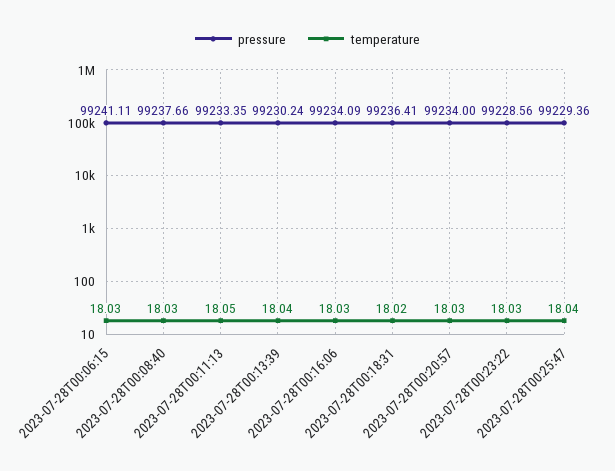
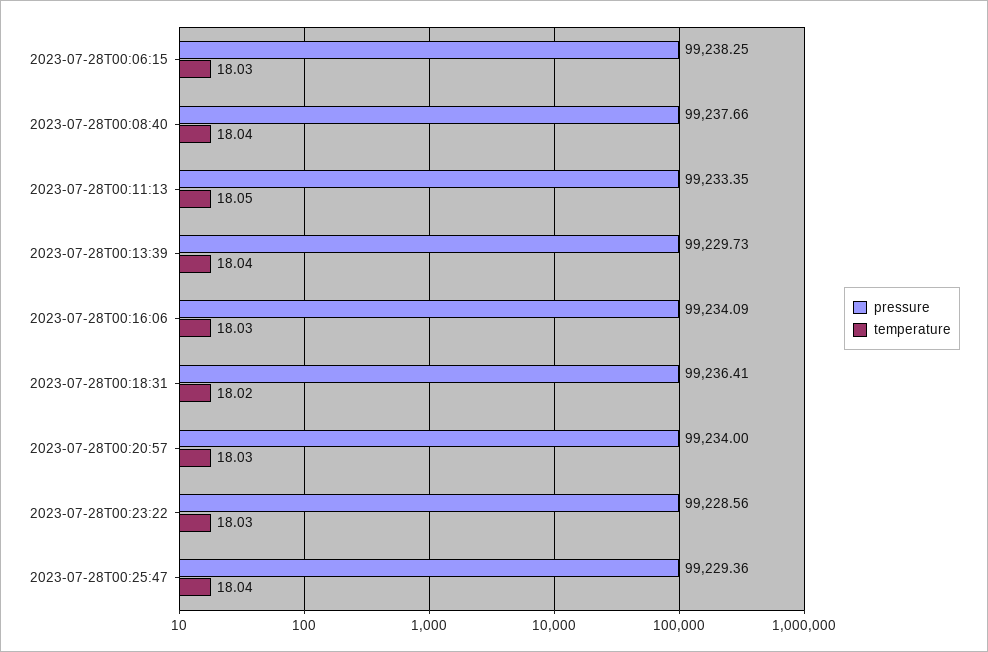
  {
    "pressure": {
-     "2023-07-28T00:06:15": 99241.11,
+     "2023-07-28T00:06:15": 99238.25,
      "2023-07-28T00:08:40": 99237.66,
      "2023-07-28T00:11:13": 99233.35,
-     "2023-07-28T00:13:39": 99230.24,
+     "2023-07-28T00:13:39": 99229.73,
      "2023-07-28T00:16:06": 99234.09,
      "2023-07-28T00:18:31": 99236.41,
      "2023-07-28T00:20:57": 99234,
      "2023-07-28T00:23:22": 99228.56,
      "2023-07-28T00:25:47": 99229.36
    },
    "temperature": {
      "2023-07-28T00:06:15": 18.03,
-     "2023-07-28T00:08:40": 18.03,
+     "2023-07-28T00:08:40": 18.04,
      "2023-07-28T00:11:13": 18.05,
      "2023-07-28T00:13:39": 18.04,
      "2023-07-28T00:16:06": 18.03,
      "2023-07-28T00:18:31": 18.02,
      "2023-07-28T00:20:57": 18.03,
      "2023-07-28T00:23:22": 18.03,
      "2023-07-28T00:25:47": 18.04
    }
  }

